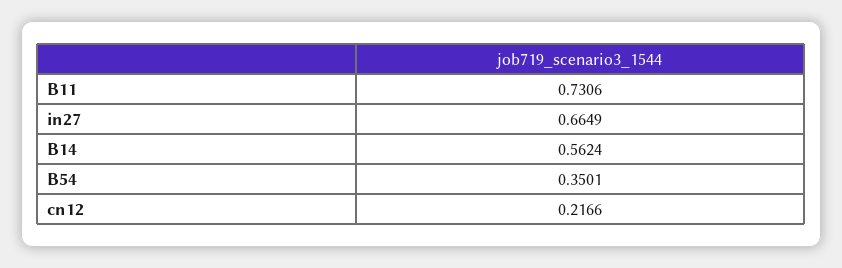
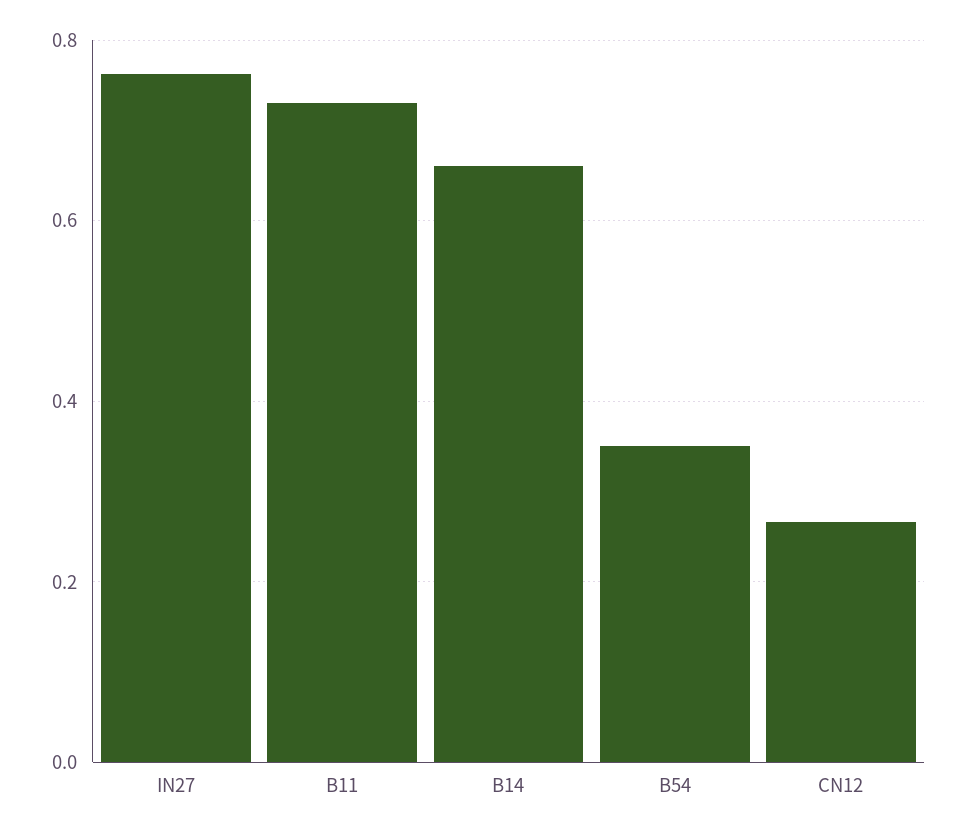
  {
    "B11": 0.7306,
-   "in27": 0.6649,
+   "in27": 0.76,
-   "B14": 0.5624,
+   "B14": 0.66,
    "B54": 0.3501,
-   "cn12": 0.2166
+   "cn12": 0.26
  }

